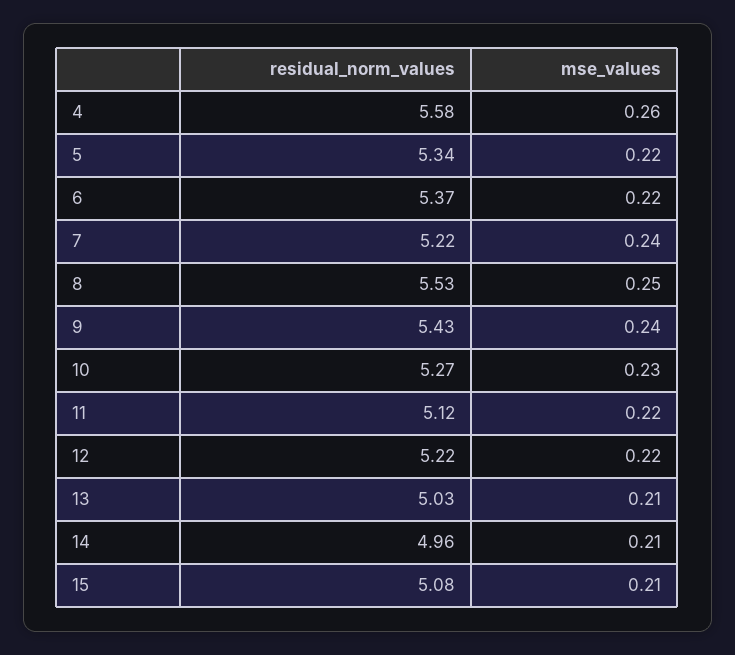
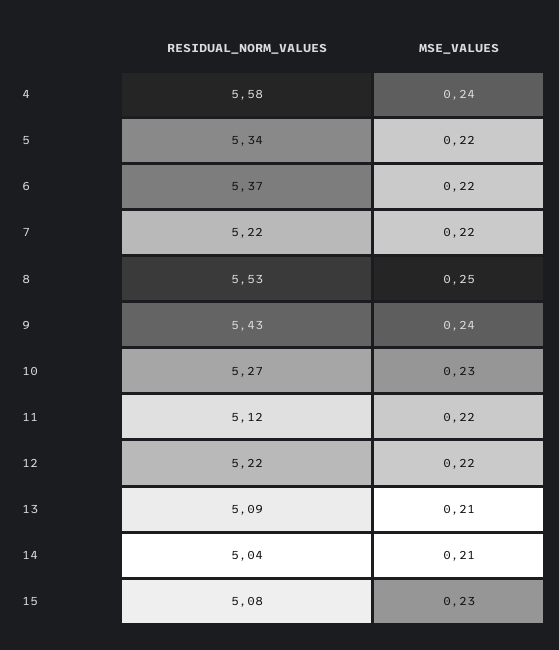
  {
    "residual_norm_values": {
      "4": 5.58,
      "5": 5.34,
      "6": 5.37,
      "7": 5.22,
      "8": 5.53,
      "9": 5.43,
      "10": 5.27,
      "11": 5.12,
      "12": 5.22,
-     "13": 5.03,
+     "13": 5.09,
-     "14": 4.96,
+     "14": 5.04,
      "15": 5.08
    },
    "mse_values": {
-     "4": 0.26,
+     "4": 0.24,
      "5": 0.22,
      "6": 0.22,
-     "7": 0.24,
+     "7": 0.22,
      "8": 0.25,
      "9": 0.24,
      "10": 0.23,
      "11": 0.22,
      "12": 0.22,
      "13": 0.21,
      "14": 0.21,
-     "15": 0.21
+     "15": 0.23
    }
  }

